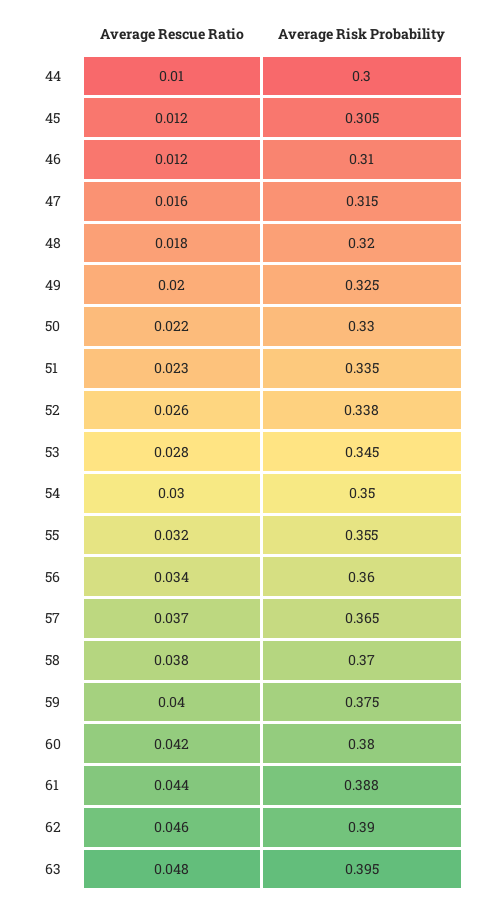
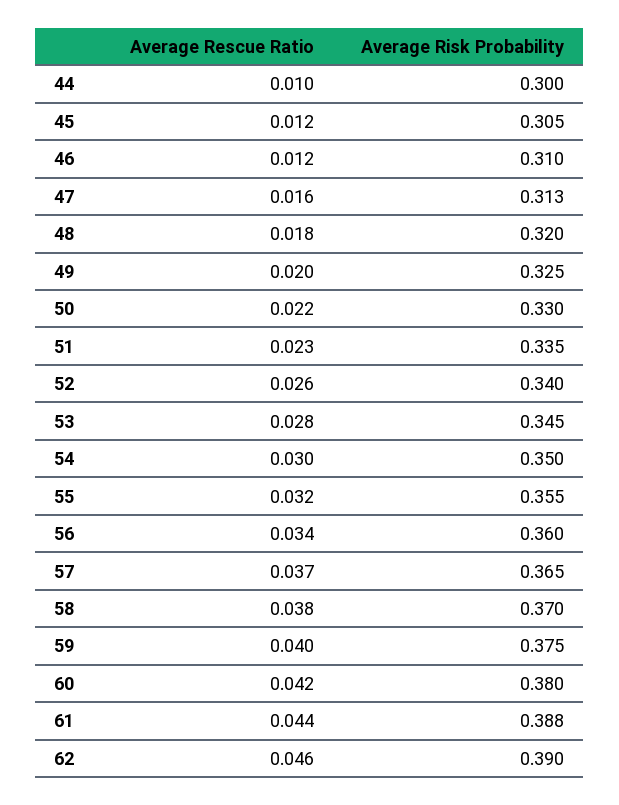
  {
    "Average Rescue Ratio": {
      "44": 0.01,
      "45": 0.012,
      "46": 0.012,
      "47": 0.016,
      "48": 0.018,
      "49": 0.02,
      "50": 0.022,
      "51": 0.023,
      "52": 0.026,
      "53": 0.028,
      "54": 0.03,
      "55": 0.032,
      "56": 0.034,
      "57": 0.037,
      "58": 0.038,
      "59": 0.04,
      "60": 0.042,
      "61": 0.044,
-     "62": 0.046,
+     "62": 0.046
-     "63": 0.048
    },
    "Average Risk Probability": {
      "44": 0.3,
      "45": 0.305,
      "46": 0.31,
-     "47": 0.315,
+     "47": 0.313,
      "48": 0.32,
      "49": 0.325,
      "50": 0.33,
      "51": 0.335,
-     "52": 0.338,
+     "52": 0.34,
      "53": 0.345,
      "54": 0.35,
      "55": 0.355,
      "56": 0.36,
      "57": 0.365,
      "58": 0.37,
      "59": 0.375,
      "60": 0.38,
      "61": 0.388,
-     "62": 0.39,
+     "62": 0.39
-     "63": 0.395
    }
  }

